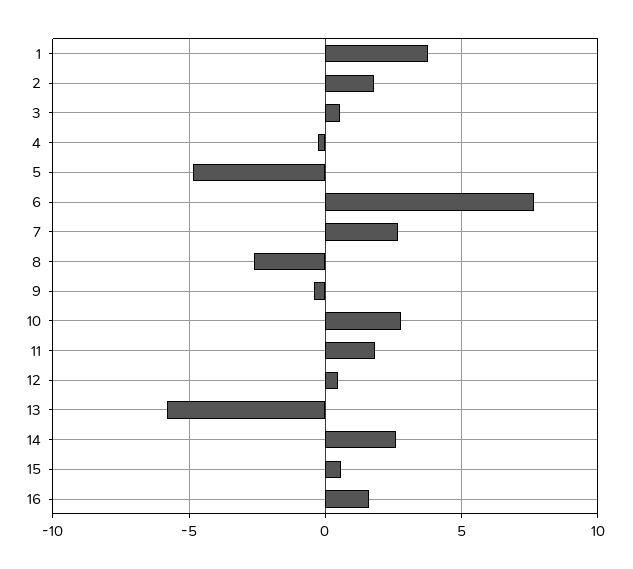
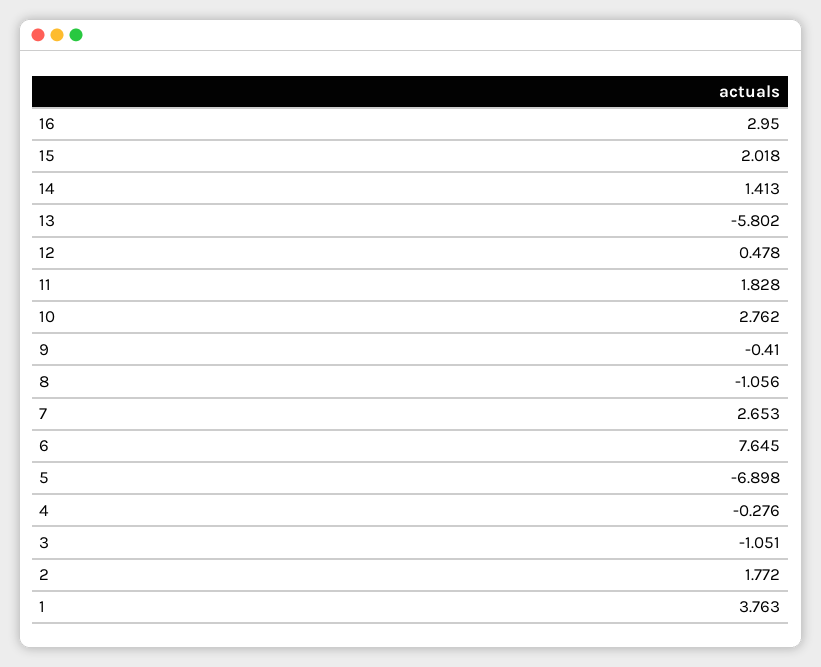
  {
    "1": 3.763,
    "2": 1.772,
-   "3": 0.5,
+   "3": -1.051,
    "4": -0.276,
-   "5": -5,
+   "5": -6.898,
    "6": 7.645,
    "7": 2.653,
-   "8": -2.5,
+   "8": -1.056,
    "9": -0.41,
    "10": 2.762,
    "11": 1.828,
    "12": 0.478,
    "13": -5.802,
-   "14": 2.5,
+   "14": 1.413,
-   "15": 0.5,
+   "15": 2.018,
-   "16": 1.5
+   "16": 2.95
  }

